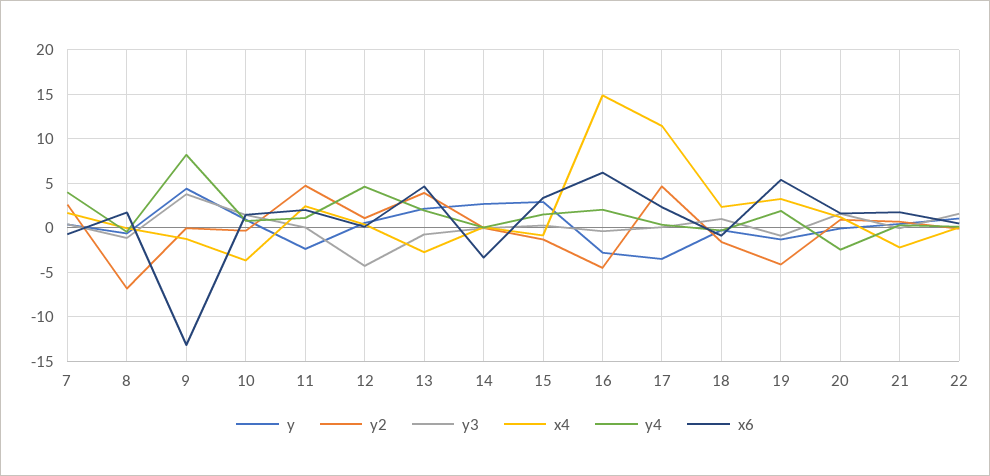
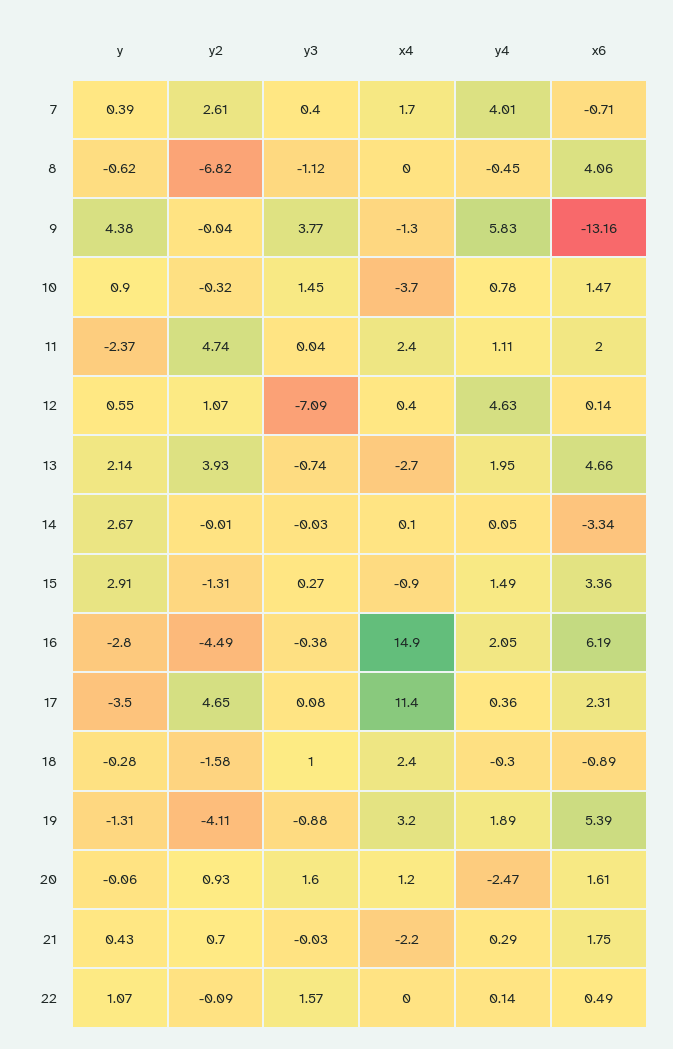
  {
    "y": {
      "7": 0.39,
      "8": -0.62,
      "9": 4.38,
      "10": 0.9,
      "11": -2.37,
      "12": 0.55,
      "13": 2.14,
      "14": 2.67,
      "15": 2.91,
      "16": -2.8,
      "17": -3.5,
      "18": -0.28,
      "19": -1.31,
      "20": -0.06,
      "21": 0.43,
      "22": 1.07
    },
    "y2": {
      "7": 2.61,
      "8": -6.82,
      "9": -0.04,
      "10": -0.32,
      "11": 4.74,
      "12": 1.07,
      "13": 3.93,
      "14": -0.01,
      "15": -1.31,
      "16": -4.49,
      "17": 4.65,
      "18": -1.58,
      "19": -4.11,
      "20": 0.93,
      "21": 0.7,
      "22": -0.09
    },
    "y3": {
      "7": 0.4,
      "8": -1.12,
      "9": 3.77,
      "10": 1.45,
      "11": 0.04,
-     "12": -4,
+     "12": -7.09,
      "13": -0.74,
      "14": -0.03,
      "15": 0.27,
      "16": -0.38,
      "17": 0.08,
      "18": 1,
      "19": -0.88,
      "20": 1.6,
      "21": -0.03,
      "22": 1.57
    },
    "x4": {
      "7": 1.7,
      "8": 0,
      "9": -1.3,
      "10": -3.7,
      "11": 2.4,
      "12": 0.4,
      "13": -2.7,
      "14": 0.1,
      "15": -0.9,
      "16": 14.9,
      "17": 11.4,
      "18": 2.4,
      "19": 3.2,
      "20": 1.2,
      "21": -2.2,
      "22": 0
    },
    "y4": {
      "7": 4.01,
      "8": -0.45,
-     "9": 8,
+     "9": 5.83,
      "10": 0.78,
      "11": 1.11,
      "12": 4.63,
      "13": 1.95,
      "14": 0.05,
      "15": 1.49,
      "16": 2.05,
      "17": 0.36,
      "18": -0.3,
      "19": 1.89,
      "20": -2.47,
      "21": 0.29,
      "22": 0.14
    },
    "x6": {
      "7": -0.71,
-     "8": 2,
+     "8": 4.06,
      "9": -13.16,
      "10": 1.47,
      "11": 2,
      "12": 0.14,
      "13": 4.66,
      "14": -3.34,
      "15": 3.36,
      "16": 6.19,
      "17": 2.31,
      "18": -0.89,
      "19": 5.39,
      "20": 1.61,
      "21": 1.75,
      "22": 0.49
    }
  }

